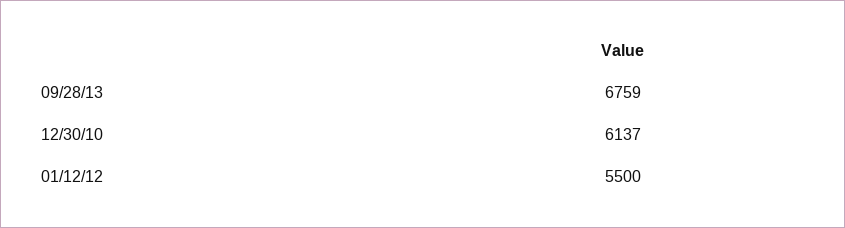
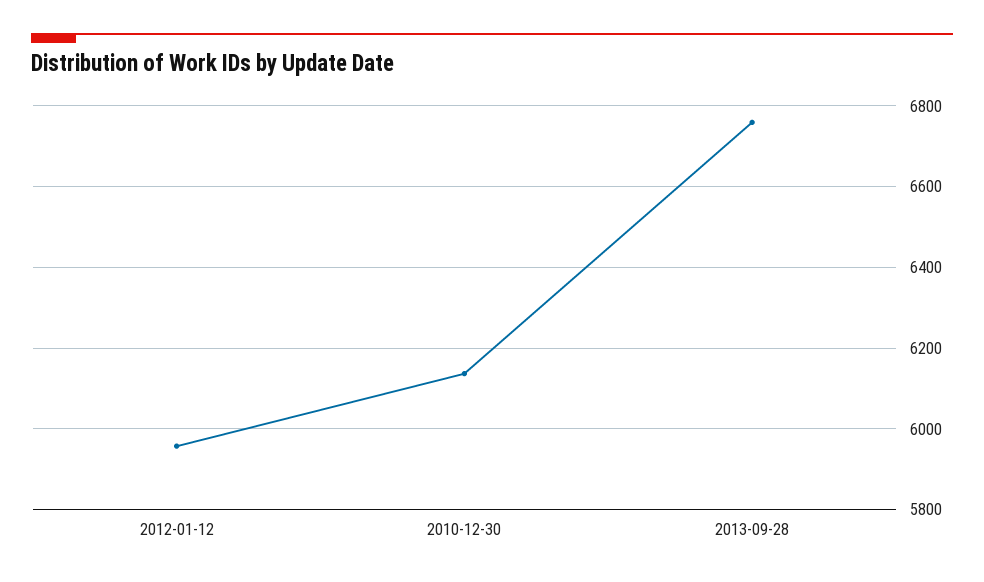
  {
    "09/28/13": 6759,
    "12/30/10": 6137,
-   "01/12/12": 5500
+   "01/12/12": 5960
  }

